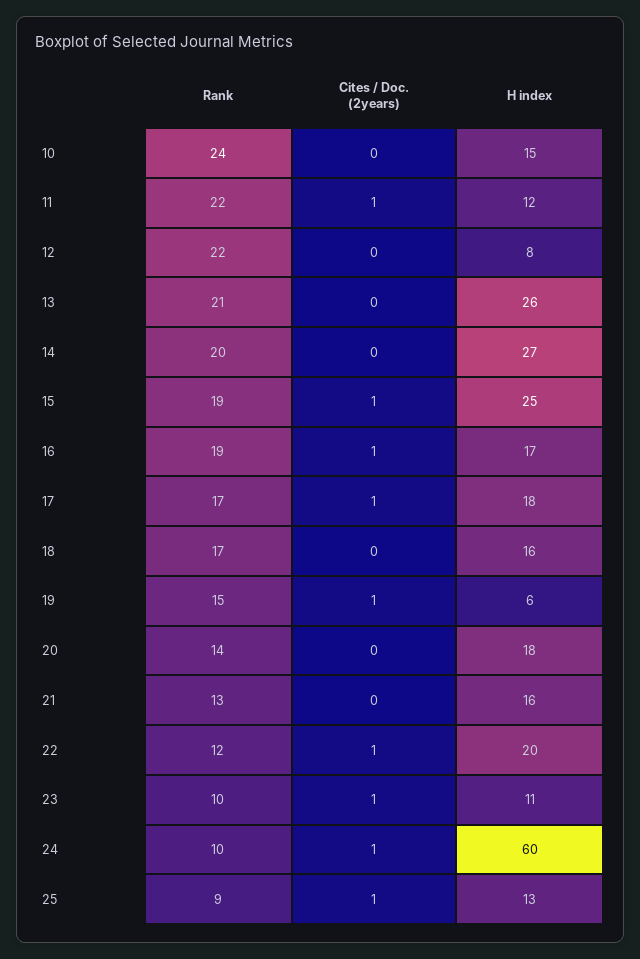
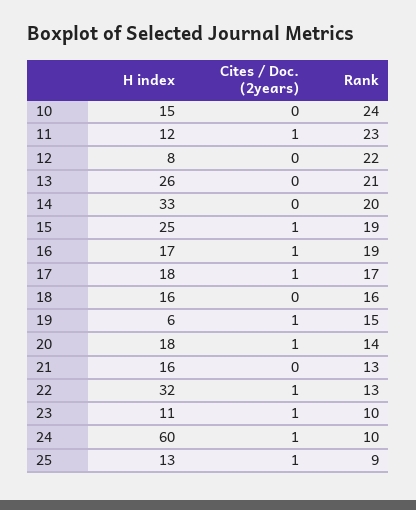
  {
    "Rank": {
      "10": 24,
-     "11": 22,
+     "11": 23,
      "12": 22,
      "13": 21,
      "14": 20,
      "15": 19,
      "16": 19,
      "17": 17,
-     "18": 17,
+     "18": 16,
      "19": 15,
      "20": 14,
      "21": 13,
-     "22": 12,
+     "22": 13,
      "23": 10,
      "24": 10,
      "25": 9
    },
    "Cites / Doc. (2years)": {
      "10": 0,
      "11": 1,
      "12": 0,
      "13": 0,
      "14": 0,
      "15": 1,
      "16": 1,
      "17": 1,
      "18": 0,
      "19": 1,
-     "20": 0,
+     "20": 1,
      "21": 0,
      "22": 1,
      "23": 1,
      "24": 1,
      "25": 1
    },
    "H index": {
      "10": 15,
      "11": 12,
      "12": 8,
      "13": 26,
-     "14": 27,
+     "14": 33,
      "15": 25,
      "16": 17,
      "17": 18,
      "18": 16,
      "19": 6,
      "20": 18,
      "21": 16,
-     "22": 20,
+     "22": 32,
      "23": 11,
      "24": 60,
      "25": 13
    }
  }

